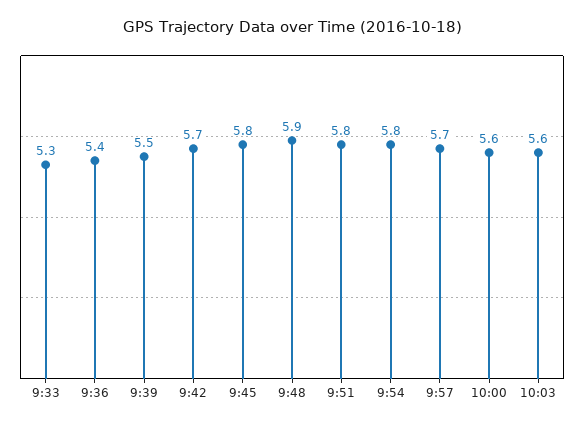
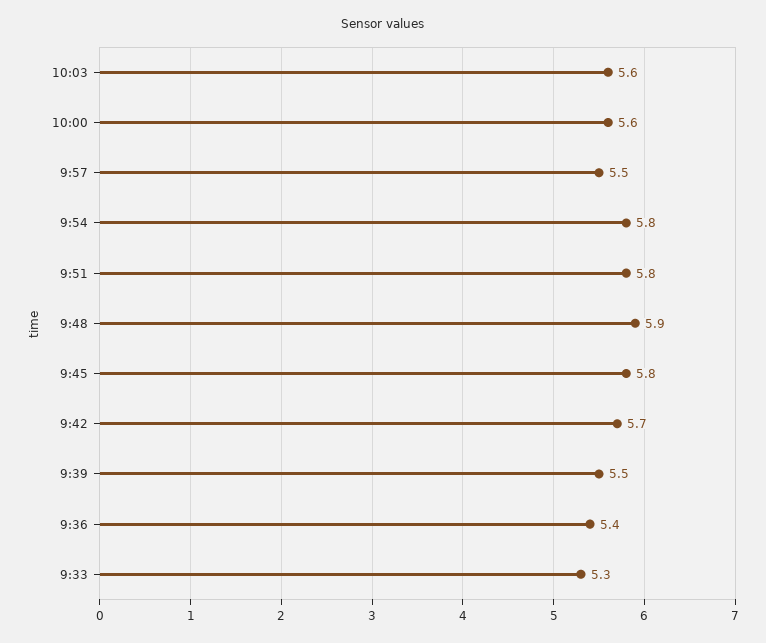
  {
    "9:33": 5.3,
    "9:36": 5.4,
    "9:39": 5.5,
    "9:42": 5.7,
    "9:45": 5.8,
    "9:48": 5.9,
    "9:51": 5.8,
    "9:54": 5.8,
-   "9:57": 5.7,
+   "9:57": 5.5,
    "10:00": 5.6,
    "10:03": 5.6
  }

